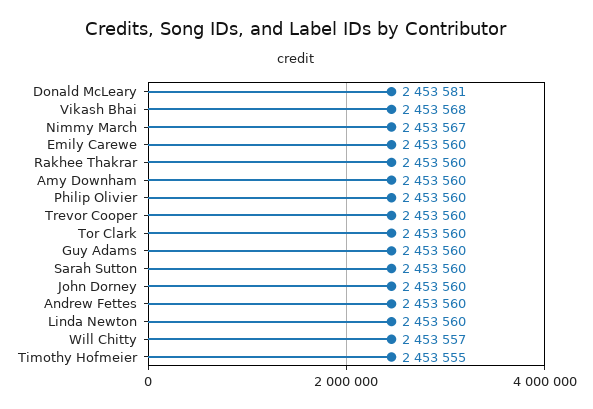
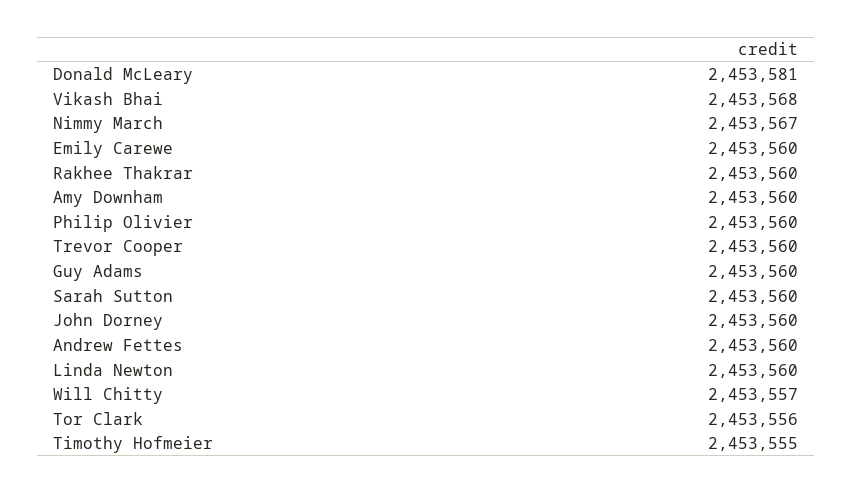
  {
    "Donald McLeary": 2453581,
    "Vikash Bhai": 2453568,
    "Nimmy March": 2453567,
    "Emily Carewe": 2453560,
    "Rakhee Thakrar": 2453560,
    "Amy Downham": 2453560,
    "Philip Olivier": 2453560,
    "Trevor Cooper": 2453560,
-   "Tor Clark": 2453560,
+   "Tor Clark": 2453556,
    "Guy Adams": 2453560,
    "Sarah Sutton": 2453560,
    "John Dorney": 2453560,
    "Andrew Fettes": 2453560,
    "Linda Newton": 2453560,
    "Will Chitty": 2453557,
    "Timothy Hofmeier": 2453555
  }

